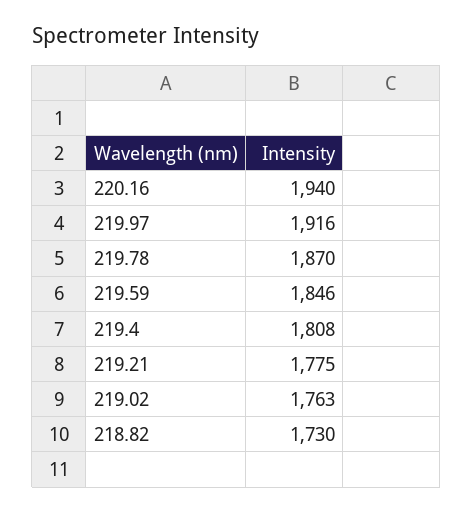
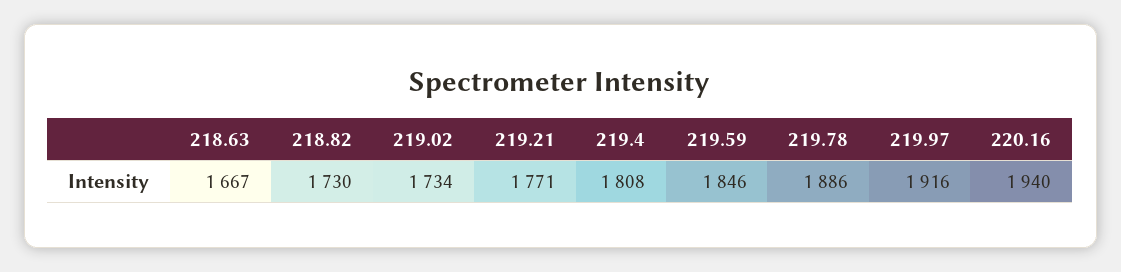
  {
    "220.16": 1940,
    "219.97": 1916,
-   "219.78": 1870,
+   "219.78": 1886,
    "219.59": 1846,
    "219.4": 1808,
-   "219.21": 1775,
+   "219.21": 1771,
-   "219.02": 1763,
+   "219.02": 1734,
-   "218.82": 1730
+   "218.82": 1730,
+   "218.63": 1667
  }

